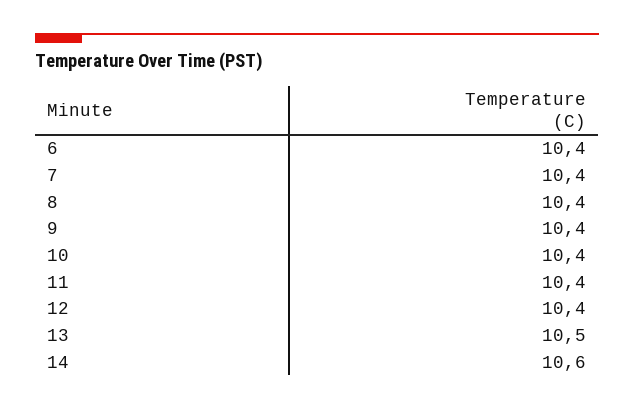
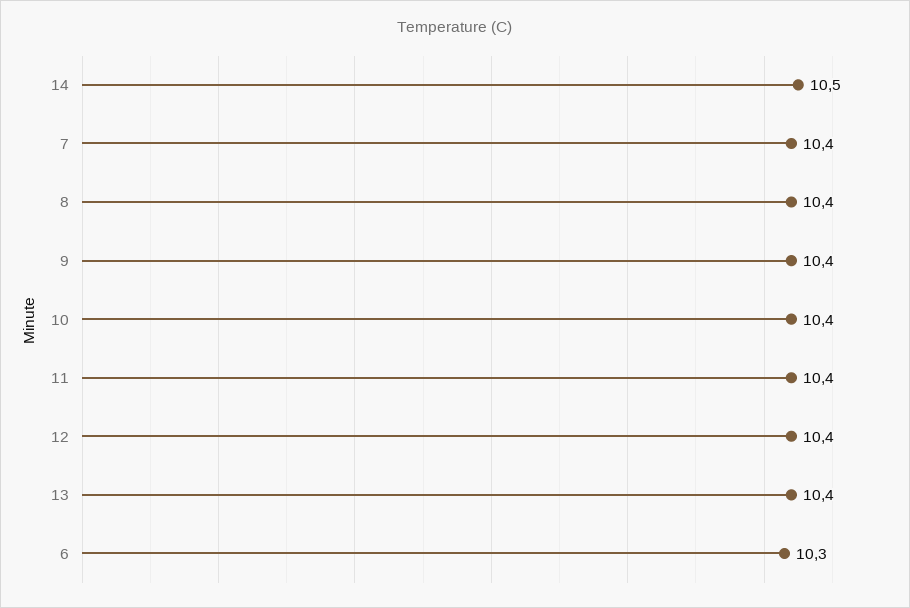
  {
-   "6": 10.4,
+   "6": 10.3,
    "7": 10.4,
    "8": 10.4,
    "9": 10.4,
    "10": 10.4,
    "11": 10.4,
    "12": 10.4,
-   "13": 10.5,
+   "13": 10.4,
-   "14": 10.6
+   "14": 10.5
  }

